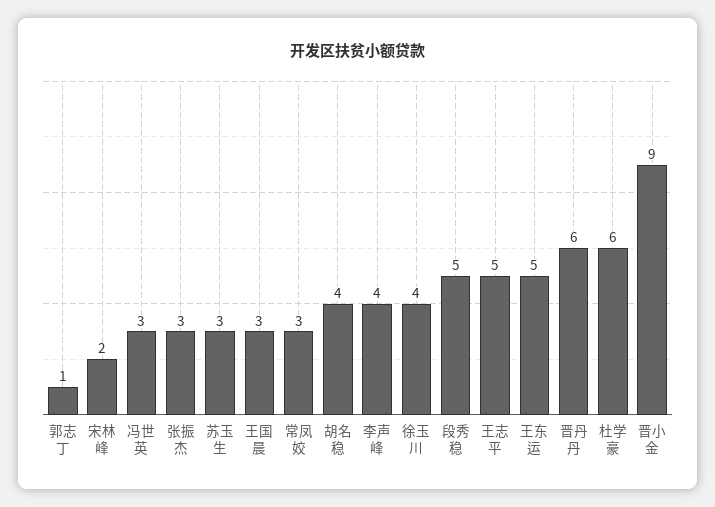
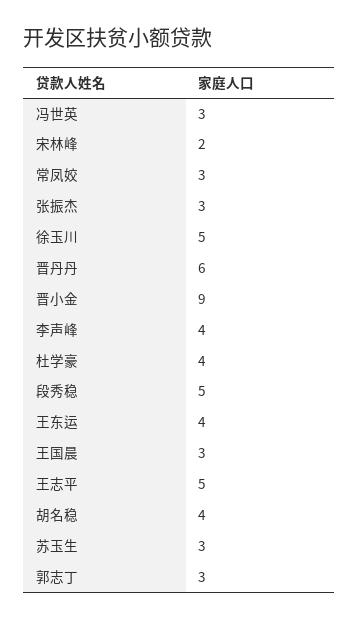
  {
-   "郭志丁": 1,
+   "郭志丁": 3,
    "宋林峰": 2,
    "冯世英": 3,
    "张振杰": 3,
    "苏玉生": 3,
    "王国晨": 3,
    "常凤姣": 3,
    "胡名稳": 4,
    "李声峰": 4,
-   "徐玉川": 4,
+   "徐玉川": 5,
    "段秀稳": 5,
    "王志平": 5,
-   "王东运": 5,
+   "王东运": 4,
    "晋丹丹": 6,
-   "杜学豪": 6,
+   "杜学豪": 4,
    "晋小金": 9
  }

